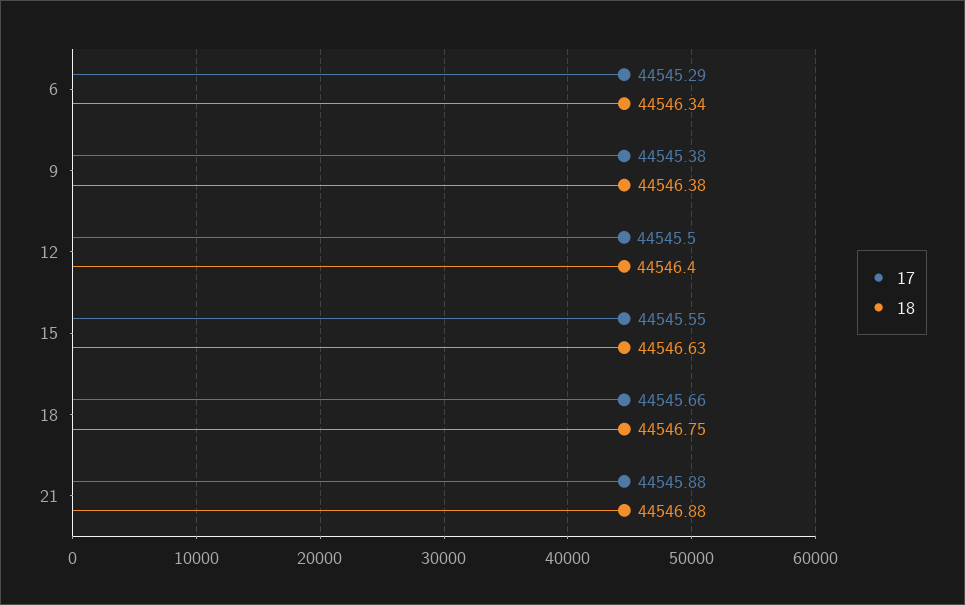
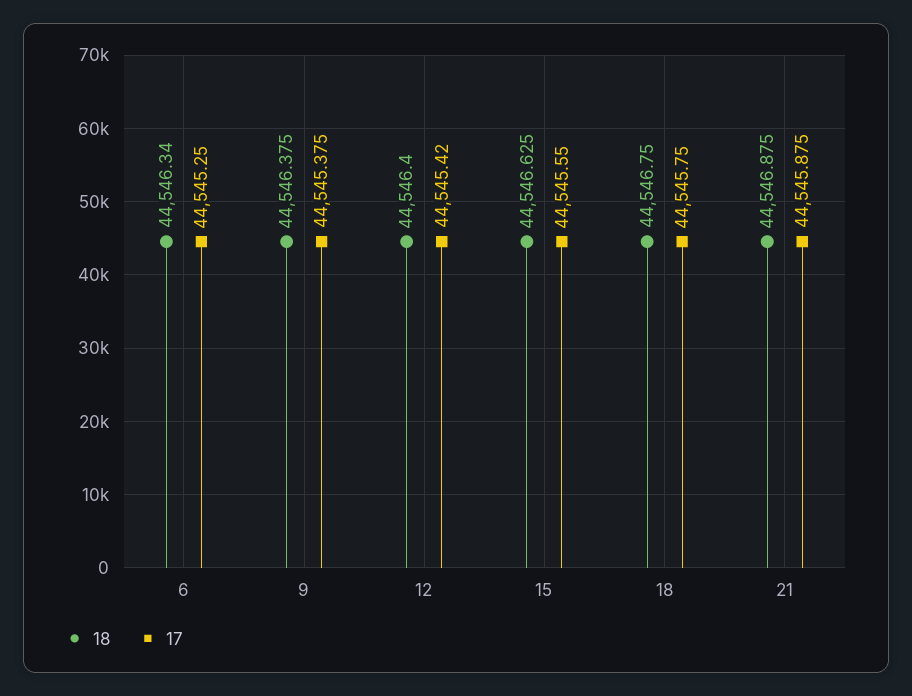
  {
    "17": {
-     "6": 44545.29,
+     "6": 44545.25,
      "9": 44545.375,
-     "12": 44545.5,
+     "12": 44545.42,
      "15": 44545.55,
-     "18": 44545.66,
+     "18": 44545.75,
      "21": 44545.875
    },
    "18": {
      "6": 44546.34,
      "9": 44546.375,
      "12": 44546.4,
      "15": 44546.625,
      "18": 44546.75,
      "21": 44546.875
    }
  }

